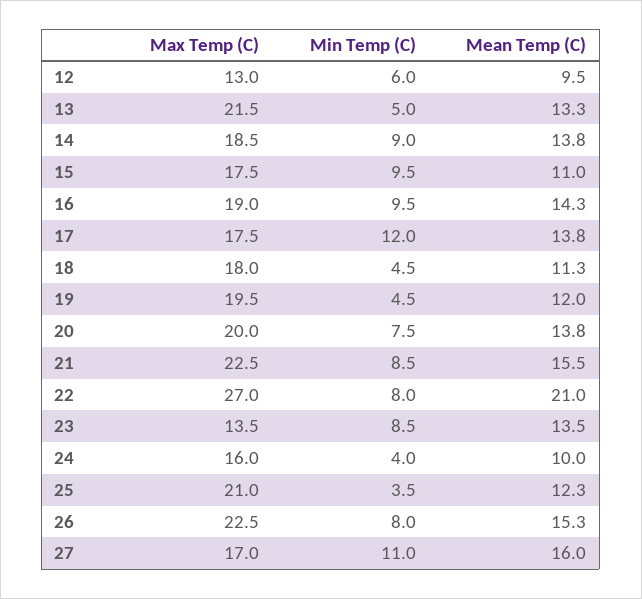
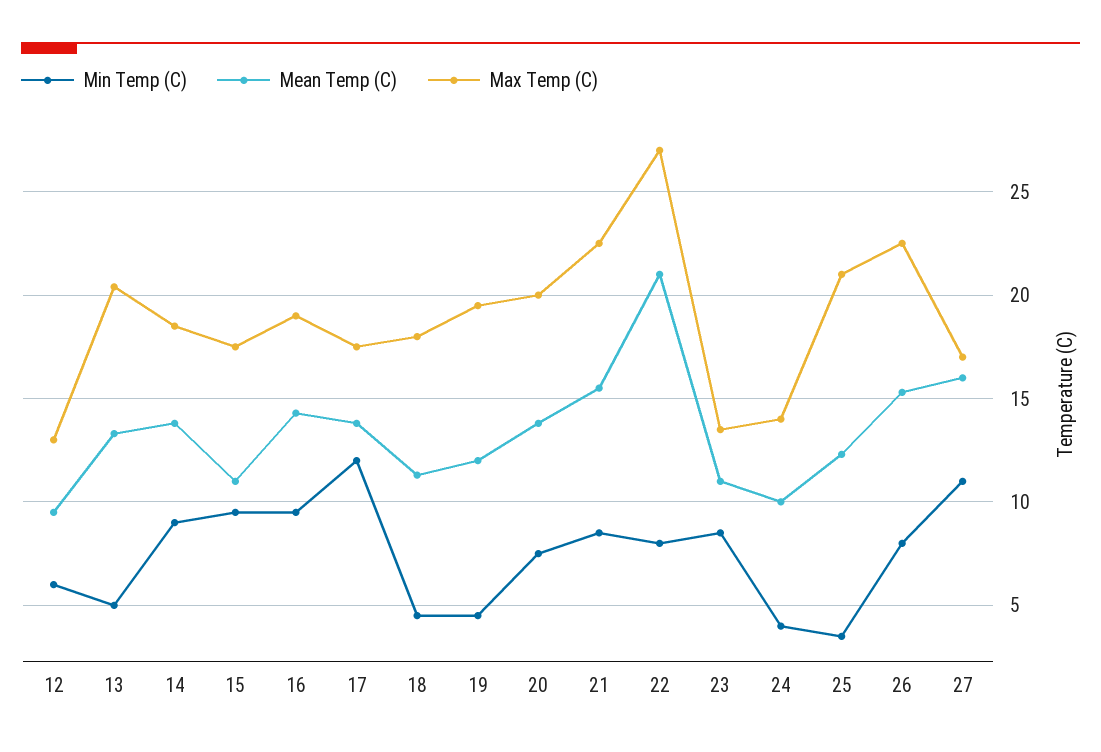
  {
    "Max Temp (C)": {
      "12": 13,
-     "13": 21.5,
+     "13": 20.5,
      "14": 18.5,
      "15": 17.5,
      "16": 19,
      "17": 17.5,
      "18": 18,
      "19": 19.5,
      "20": 20,
      "21": 22.5,
      "22": 27,
      "23": 13.5,
-     "24": 16,
+     "24": 14,
      "25": 21,
      "26": 22.5,
      "27": 17
    },
    "Min Temp (C)": {
      "12": 6,
      "13": 5,
      "14": 9,
      "15": 9.5,
      "16": 9.5,
      "17": 12,
      "18": 4.5,
      "19": 4.5,
      "20": 7.5,
      "21": 8.5,
      "22": 8,
      "23": 8.5,
      "24": 4,
      "25": 3.5,
      "26": 8,
      "27": 11
    },
    "Mean Temp (C)": {
      "12": 9.5,
      "13": 13.3,
      "14": 13.8,
      "15": 11,
      "16": 14.3,
      "17": 13.8,
      "18": 11.3,
      "19": 12,
      "20": 13.8,
      "21": 15.5,
      "22": 21,
-     "23": 13.5,
+     "23": 11,
      "24": 10,
      "25": 12.3,
      "26": 15.3,
      "27": 16
    }
  }

